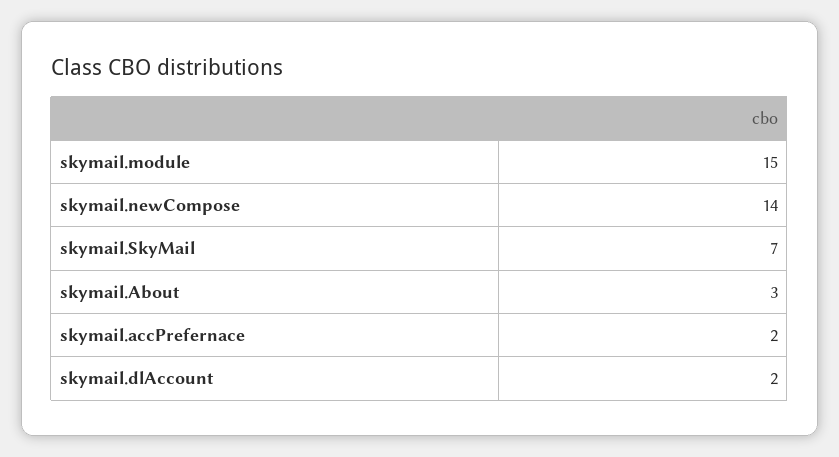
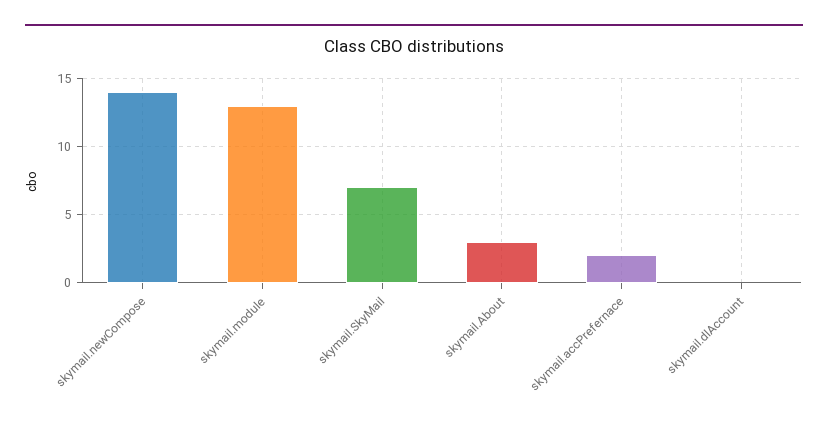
  {
-   "skymail.module": 15,
+   "skymail.module": 13,
    "skymail.newCompose": 14,
    "skymail.SkyMail": 7,
    "skymail.About": 3,
    "skymail.accPrefernace": 2,
-   "skymail.dlAccount": 2
+   "skymail.dlAccount": 0
  }

